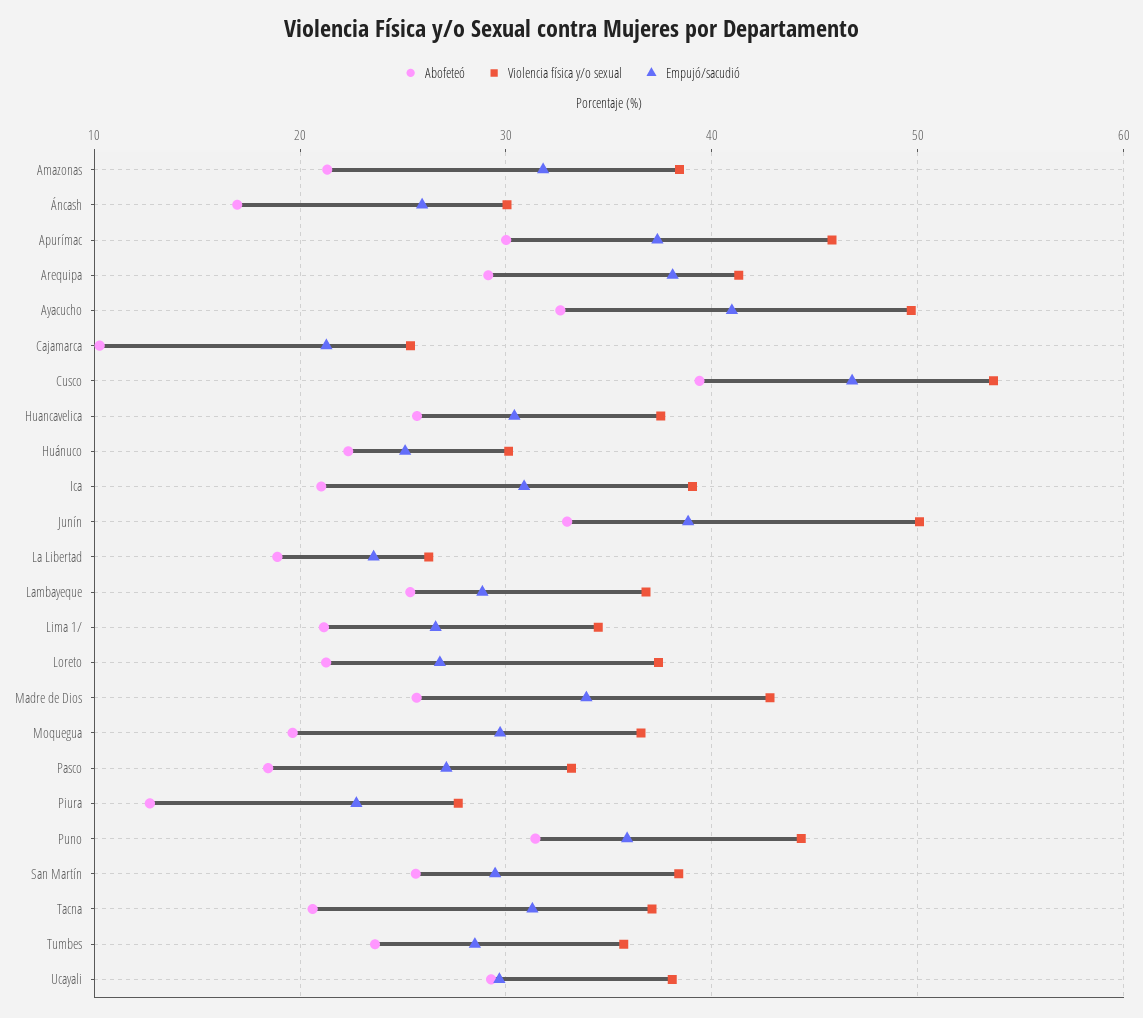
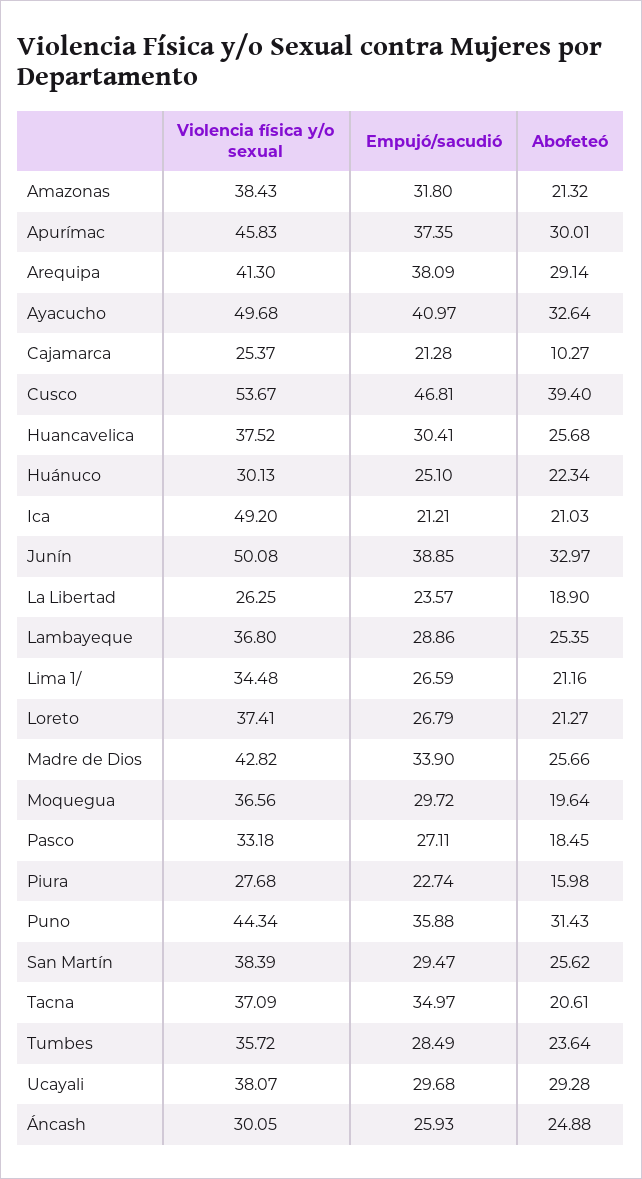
  {
    "Abofeteó": {
      "Amazonas": 21.32,
-     "Áncash": 17,
+     "Áncash": 24.88,
      "Apurímac": 30.01,
      "Arequipa": 29.14,
      "Ayacucho": 32.64,
      "Cajamarca": 10.27,
      "Cusco": 39.4,
      "Huancavelica": 25.68,
      "Huánuco": 22.34,
      "Ica": 21.03,
      "Junín": 32.97,
      "La Libertad": 18.9,
      "Lambayeque": 25.35,
      "Lima 1/": 21.16,
      "Loreto": 21.27,
      "Madre de Dios": 25.66,
      "Moquegua": 19.64,
      "Pasco": 18.45,
-     "Piura": 13,
+     "Piura": 15.98,
      "Puno": 31.43,
      "San Martín": 25.62,
      "Tacna": 20.61,
      "Tumbes": 23.64,
      "Ucayali": 29.28
    },
    "Violencia física y/o sexual": {
      "Amazonas": 38.43,
      "Áncash": 30.05,
      "Apurímac": 45.83,
      "Arequipa": 41.3,
      "Ayacucho": 49.68,
      "Cajamarca": 25.37,
      "Cusco": 53.67,
      "Huancavelica": 37.52,
      "Huánuco": 30.13,
-     "Ica": 39,
+     "Ica": 49.2,
      "Junín": 50.08,
      "La Libertad": 26.25,
      "Lambayeque": 36.8,
      "Lima 1/": 34.48,
      "Loreto": 37.41,
      "Madre de Dios": 42.82,
      "Moquegua": 36.56,
      "Pasco": 33.18,
      "Piura": 27.68,
      "Puno": 44.34,
      "San Martín": 38.39,
      "Tacna": 37.09,
      "Tumbes": 35.72,
      "Ucayali": 38.07
    },
    "Empujó/sacudió": {
      "Amazonas": 31.8,
      "Áncash": 25.93,
      "Apurímac": 37.35,
      "Arequipa": 38.09,
      "Ayacucho": 40.97,
      "Cajamarca": 21.28,
      "Cusco": 46.81,
      "Huancavelica": 30.41,
      "Huánuco": 25.1,
-     "Ica": 31,
+     "Ica": 21.21,
      "Junín": 38.85,
      "La Libertad": 23.57,
      "Lambayeque": 28.86,
      "Lima 1/": 26.59,
      "Loreto": 26.79,
      "Madre de Dios": 33.9,
      "Moquegua": 29.72,
      "Pasco": 27.11,
      "Piura": 22.74,
      "Puno": 35.88,
      "San Martín": 29.47,
-     "Tacna": 31,
+     "Tacna": 34.97,
      "Tumbes": 28.49,
      "Ucayali": 29.68
    }
  }

